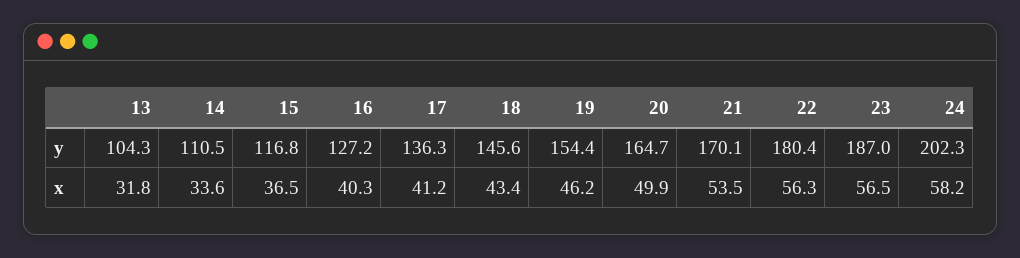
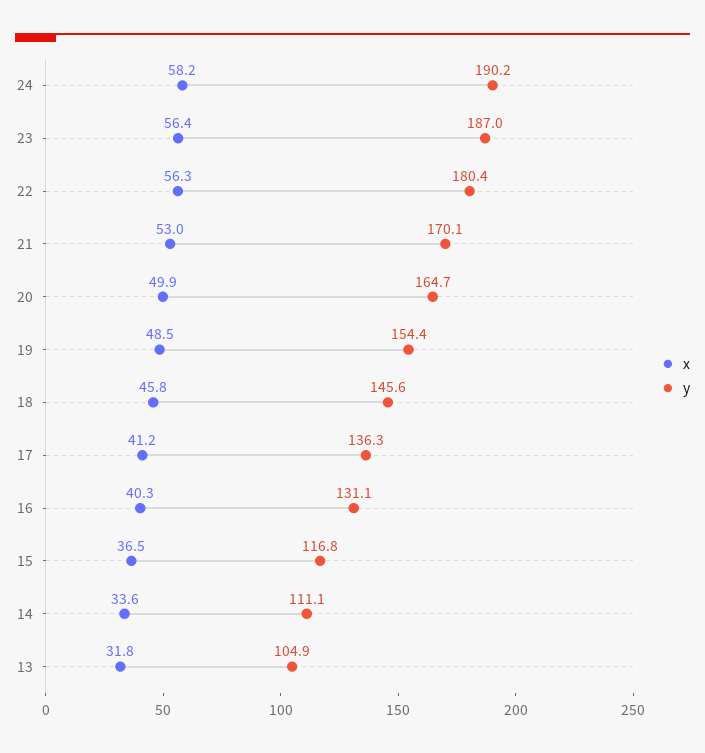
  {
    "y": {
-     "13": 104.3,
+     "13": 104.9,
-     "14": 110.5,
+     "14": 111.1,
      "15": 116.8,
-     "16": 127.2,
+     "16": 131.1,
      "17": 136.3,
      "18": 145.6,
      "19": 154.4,
      "20": 164.7,
      "21": 170.1,
      "22": 180.4,
      "23": 187,
-     "24": 202.3
+     "24": 190.2
    },
    "x": {
      "13": 31.8,
      "14": 33.6,
      "15": 36.5,
      "16": 40.3,
      "17": 41.2,
-     "18": 43.4,
+     "18": 45.8,
-     "19": 46.2,
+     "19": 48.5,
      "20": 49.9,
-     "21": 53.5,
+     "21": 53,
      "22": 56.3,
-     "23": 56.5,
+     "23": 56.4,
      "24": 58.2
    }
  }

